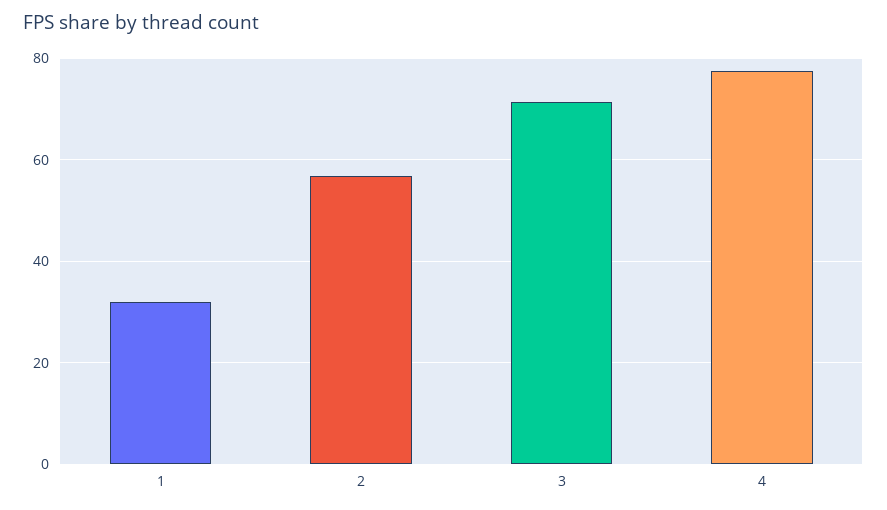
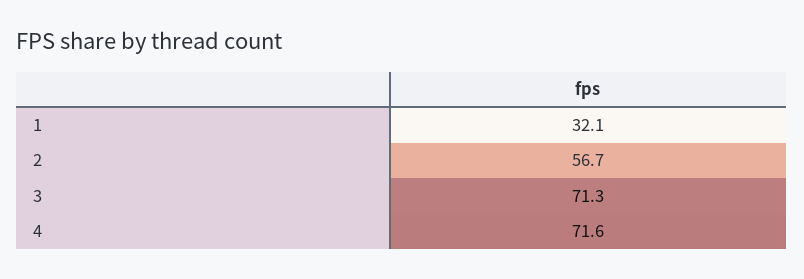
  {
    "1": 32.1,
    "2": 56.7,
    "3": 71.3,
-   "4": 78
+   "4": 71.6
  }

